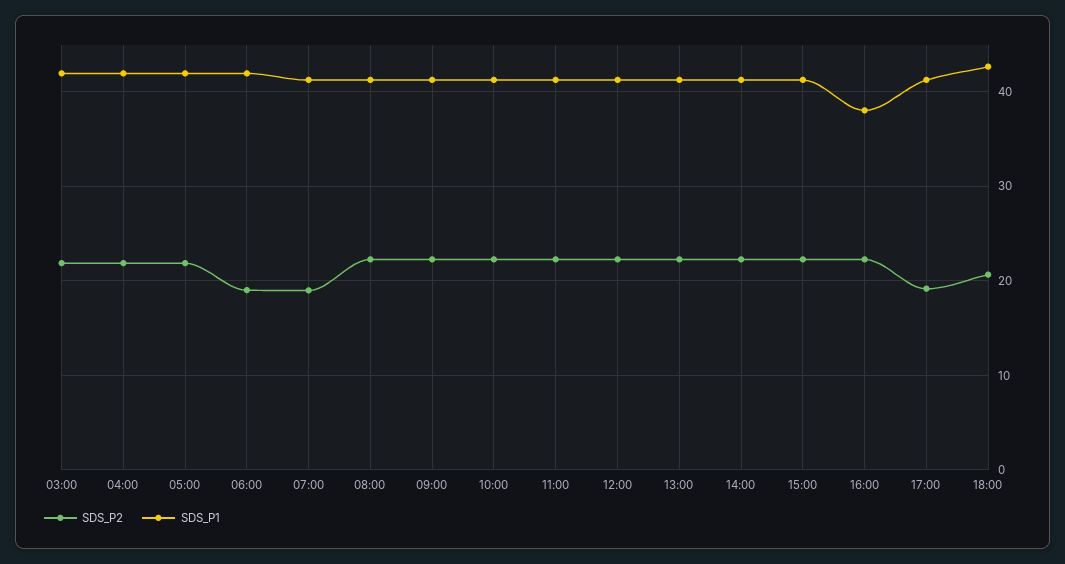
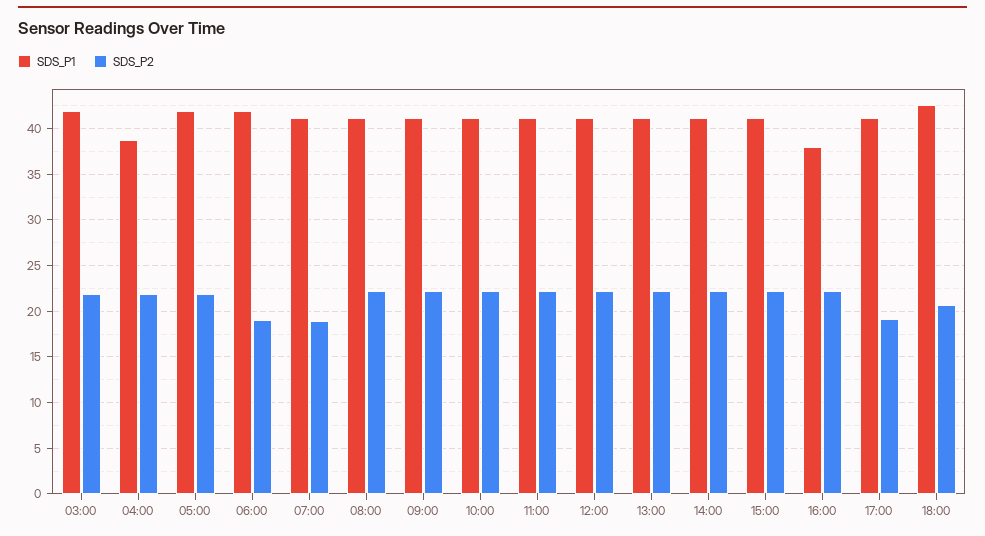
  {
    "SDS_P2": {
      "03:00": 22,
      "04:00": 22,
      "05:00": 22,
      "06:00": 19,
      "07:00": 19,
      "08:00": 22,
      "09:00": 22,
      "10:00": 22,
      "11:00": 22,
      "12:00": 22,
      "13:00": 22,
      "14:00": 22,
      "15:00": 22,
      "16:00": 22,
      "17:00": 19,
      "18:00": 21
    },
    "SDS_P1": {
      "03:00": 42,
-     "04:00": 42,
+     "04:00": 39,
      "05:00": 42,
      "06:00": 42,
      "07:00": 41,
      "08:00": 41,
      "09:00": 41,
      "10:00": 41,
      "11:00": 41,
      "12:00": 41,
      "13:00": 41,
      "14:00": 41,
      "15:00": 41,
      "16:00": 38,
      "17:00": 41,
      "18:00": 43
    }
  }

